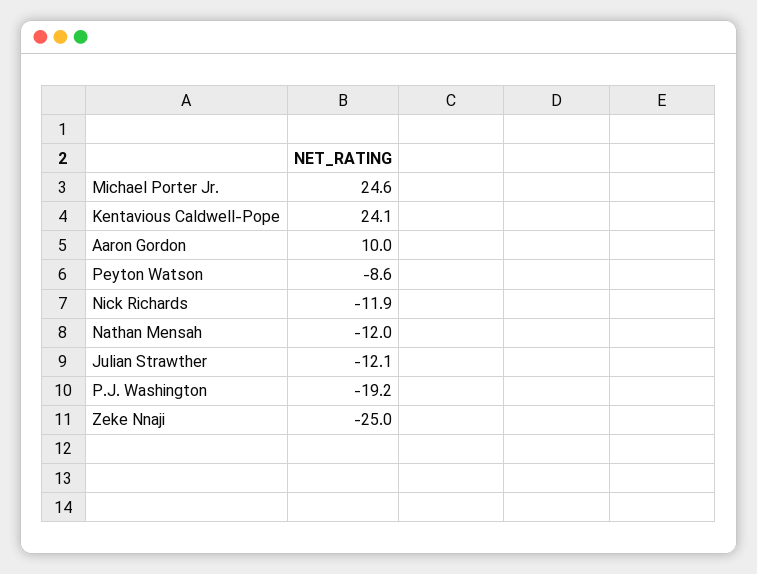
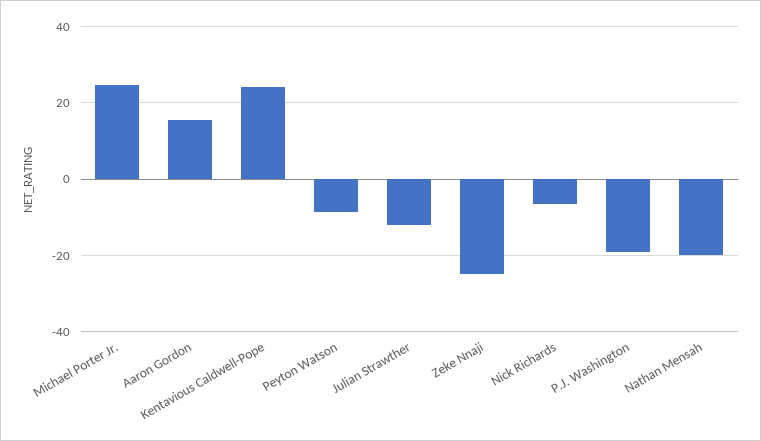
  {
    "Michael Porter Jr.": 24.6,
    "Kentavious Caldwell-Pope": 24.1,
-   "Aaron Gordon": 10,
+   "Aaron Gordon": 16,
    "Peyton Watson": -8.6,
-   "Nick Richards": -11.9,
+   "Nick Richards": -6,
-   "Nathan Mensah": -12,
+   "Nathan Mensah": -20,
    "Julian Strawther": -12.1,
    "P.J. Washington": -19.2,
    "Zeke Nnaji": -25
  }

